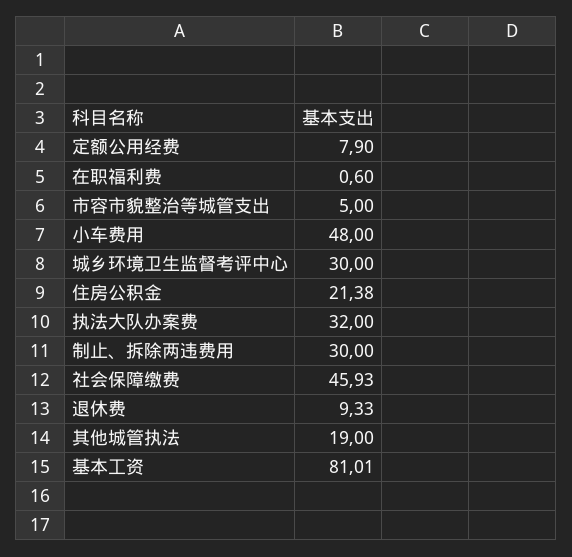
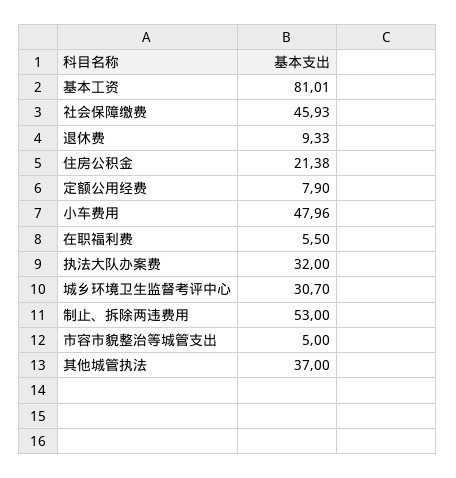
  {
    "定额公用经费": 7.9,
-   "在职福利费": 0.6,
+   "在职福利费": 5.5,
    "市容市貌整治等城管支出": 5,
-   "小车费用": 48,
+   "小车费用": 47.96,
-   "城乡环境卫生监督考评中心": 30,
+   "城乡环境卫生监督考评中心": 30.7,
    "住房公积金": 21.38,
    "执法大队办案费": 32,
-   "制止、拆除两违费用": 30,
+   "制止、拆除两违费用": 53,
    "社会保障缴费": 45.93,
    "退休费": 9.33,
-   "其他城管执法": 19,
+   "其他城管执法": 37,
    "基本工资": 81.01
  }

